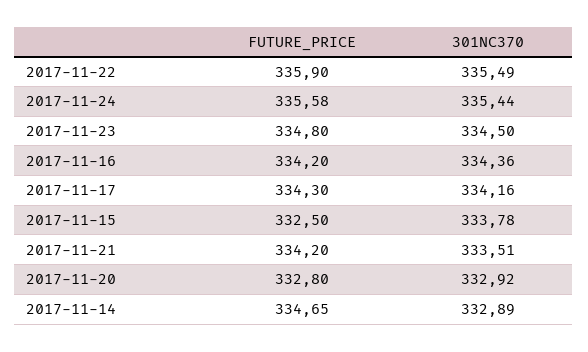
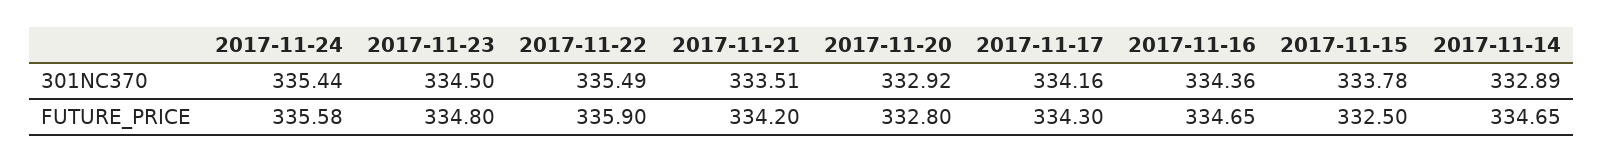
  {
    "FUTURE_PRICE": {
      "2017-11-22": 335.9,
      "2017-11-24": 335.58,
      "2017-11-23": 334.8,
-     "2017-11-16": 334.2,
+     "2017-11-16": 334.65,
      "2017-11-17": 334.3,
      "2017-11-15": 332.5,
      "2017-11-21": 334.2,
      "2017-11-20": 332.8,
      "2017-11-14": 334.65
    },
    "301NC370": {
      "2017-11-22": 335.49,
      "2017-11-24": 335.44,
      "2017-11-23": 334.5,
      "2017-11-16": 334.36,
      "2017-11-17": 334.16,
      "2017-11-15": 333.78,
      "2017-11-21": 333.51,
      "2017-11-20": 332.92,
      "2017-11-14": 332.89
    }
  }

